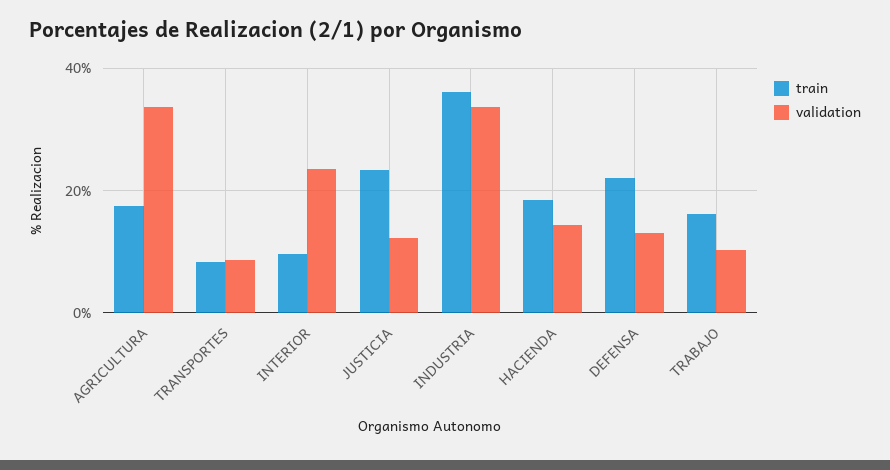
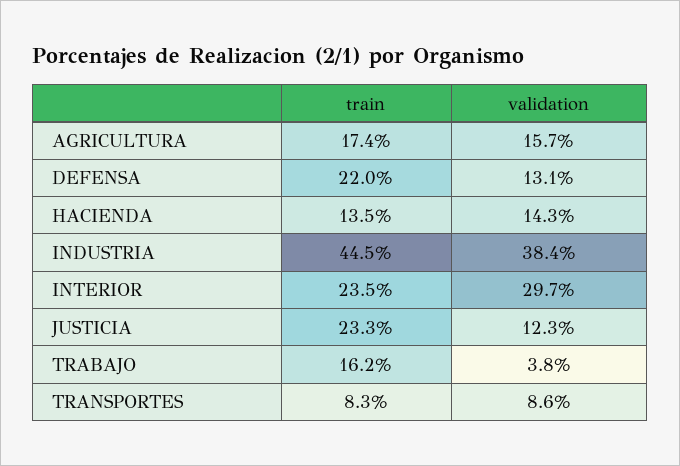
  {
    "train": {
      "AGRICULTURA": 17.4,
      "TRANSPORTES": 8.3,
-     "INTERIOR": 10,
+     "INTERIOR": 23.5,
      "JUSTICIA": 23.3,
-     "INDUSTRIA": 36,
+     "INDUSTRIA": 44.5,
-     "HACIENDA": 18,
+     "HACIENDA": 13.5,
      "DEFENSA": 22,
      "TRABAJO": 16.2
    },
    "validation": {
-     "AGRICULTURA": 34,
+     "AGRICULTURA": 15.7,
      "TRANSPORTES": 8.6,
-     "INTERIOR": 24,
+     "INTERIOR": 29.7,
      "JUSTICIA": 12.3,
-     "INDUSTRIA": 34,
+     "INDUSTRIA": 38.4,
      "HACIENDA": 14.3,
      "DEFENSA": 13.1,
-     "TRABAJO": 10
+     "TRABAJO": 3.8
    }
  }

